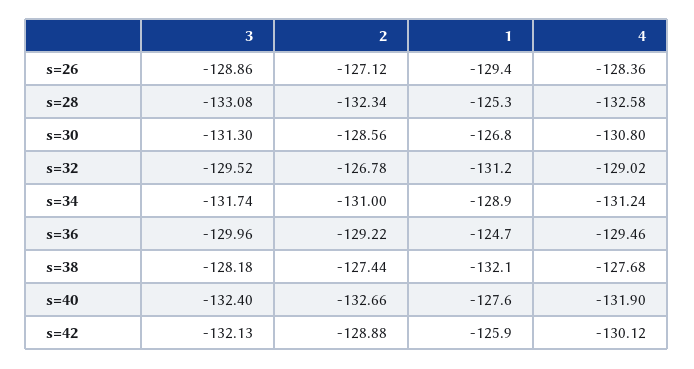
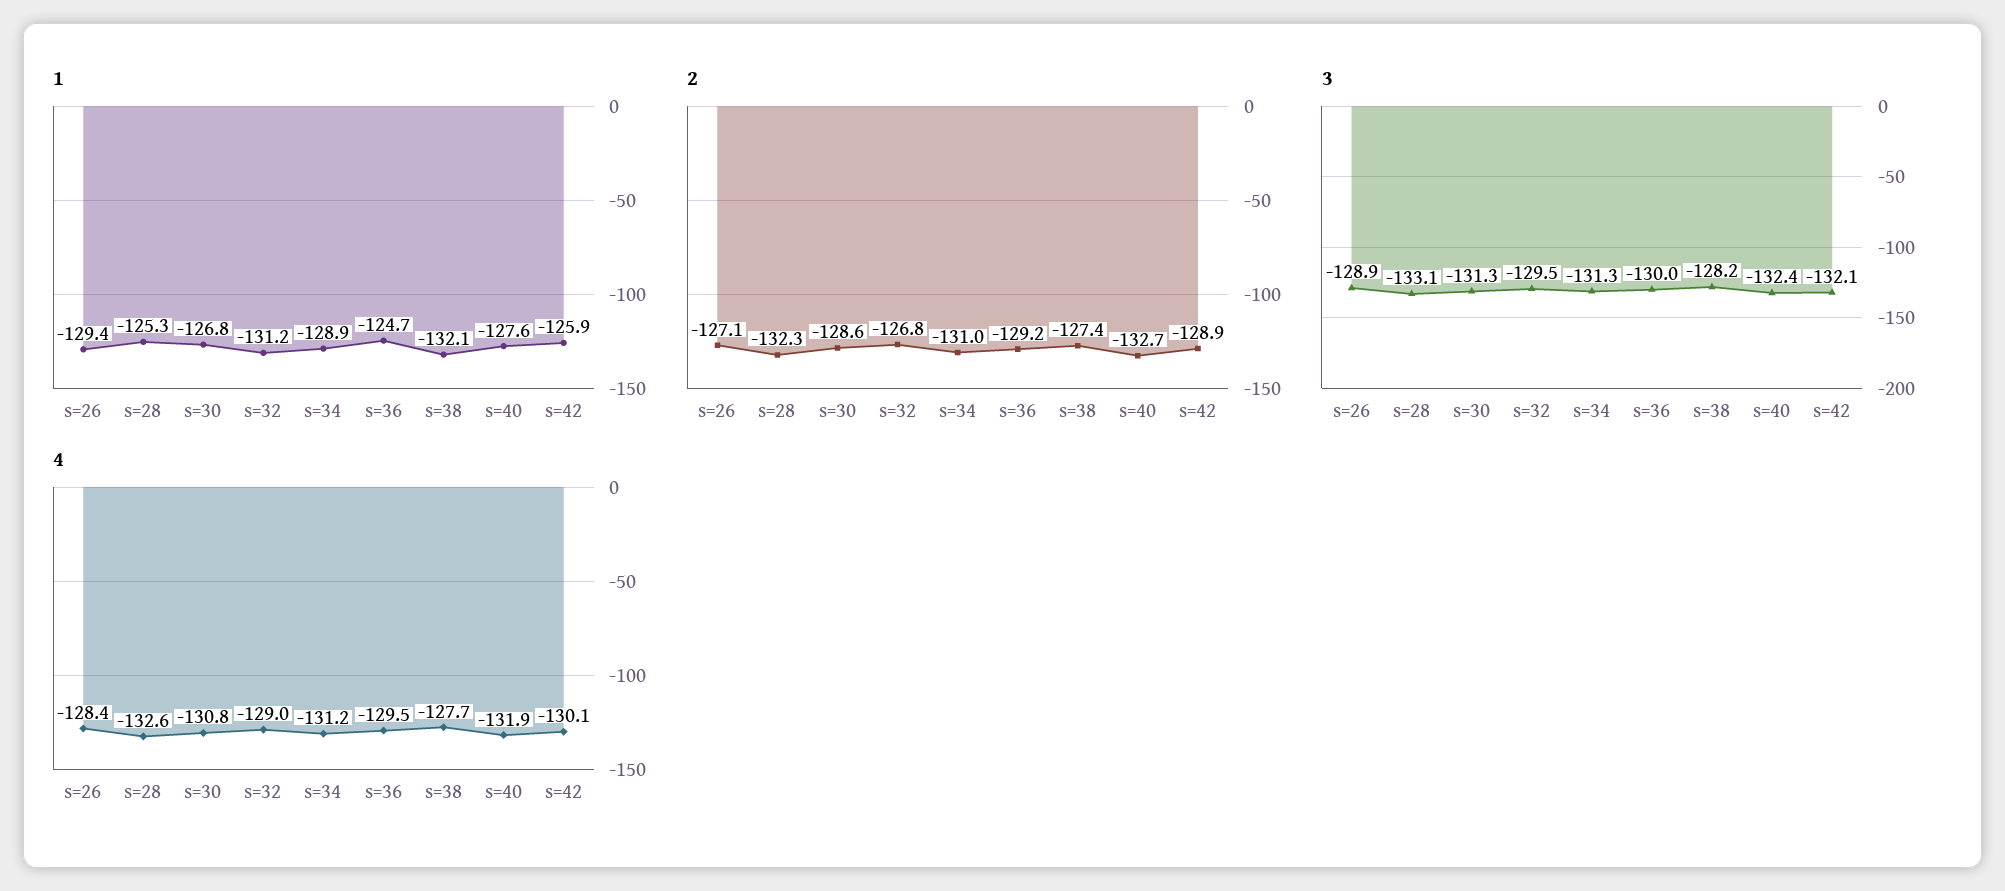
  {
    "3": {
      "s=26": -128.86,
      "s=28": -133.08,
      "s=30": -131.3,
      "s=32": -129.52,
-     "s=34": -131.74,
+     "s=34": -131.3,
      "s=36": -129.96,
      "s=38": -128.18,
      "s=40": -132.4,
      "s=42": -132.13
    },
    "2": {
      "s=26": -127.12,
      "s=28": -132.34,
      "s=30": -128.56,
      "s=32": -126.78,
      "s=34": -131,
      "s=36": -129.22,
      "s=38": -127.44,
      "s=40": -132.66,
      "s=42": -128.88
    },
    "1": {
      "s=26": -129.4,
      "s=28": -125.3,
      "s=30": -126.8,
      "s=32": -131.2,
      "s=34": -128.9,
      "s=36": -124.7,
      "s=38": -132.1,
      "s=40": -127.6,
      "s=42": -125.9
    },
    "4": {
      "s=26": -128.36,
      "s=28": -132.58,
      "s=30": -130.8,
      "s=32": -129.02,
      "s=34": -131.24,
      "s=36": -129.46,
      "s=38": -127.68,
      "s=40": -131.9,
      "s=42": -130.12
    }
  }

